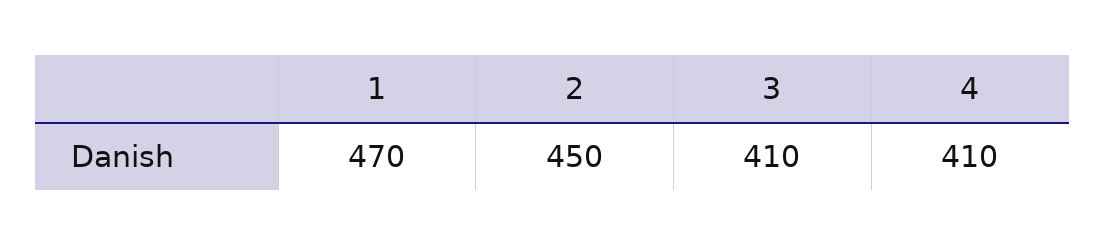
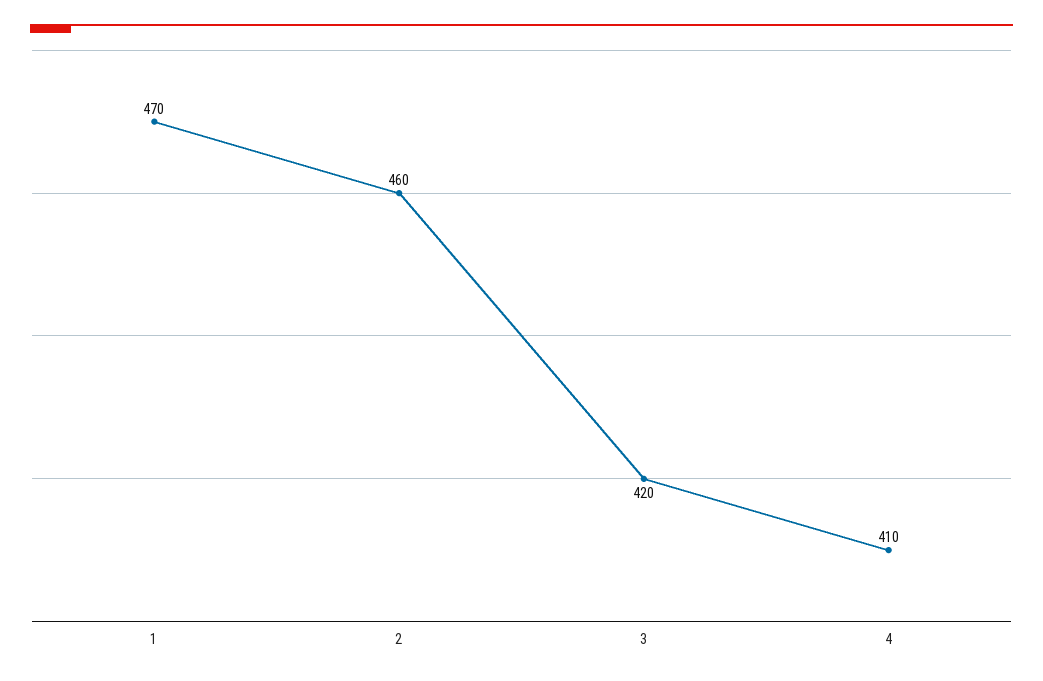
  {
    "1": 470,
-   "2": 450,
+   "2": 460,
-   "3": 410,
+   "3": 420,
    "4": 410
  }

